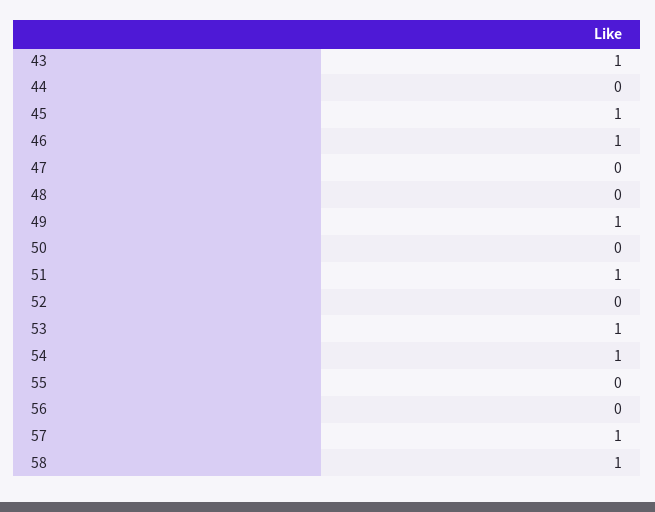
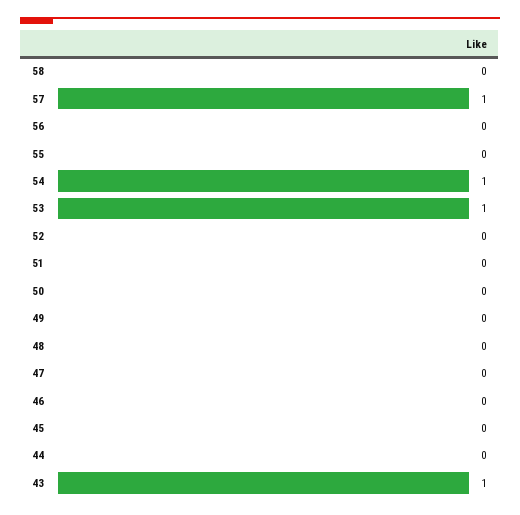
  {
    "43": 1,
    "44": 0,
-   "45": 1,
+   "45": 0,
-   "46": 1,
+   "46": 0,
    "47": 0,
    "48": 0,
-   "49": 1,
+   "49": 0,
    "50": 0,
-   "51": 1,
+   "51": 0,
    "52": 0,
    "53": 1,
    "54": 1,
    "55": 0,
    "56": 0,
    "57": 1,
-   "58": 1
+   "58": 0
  }

